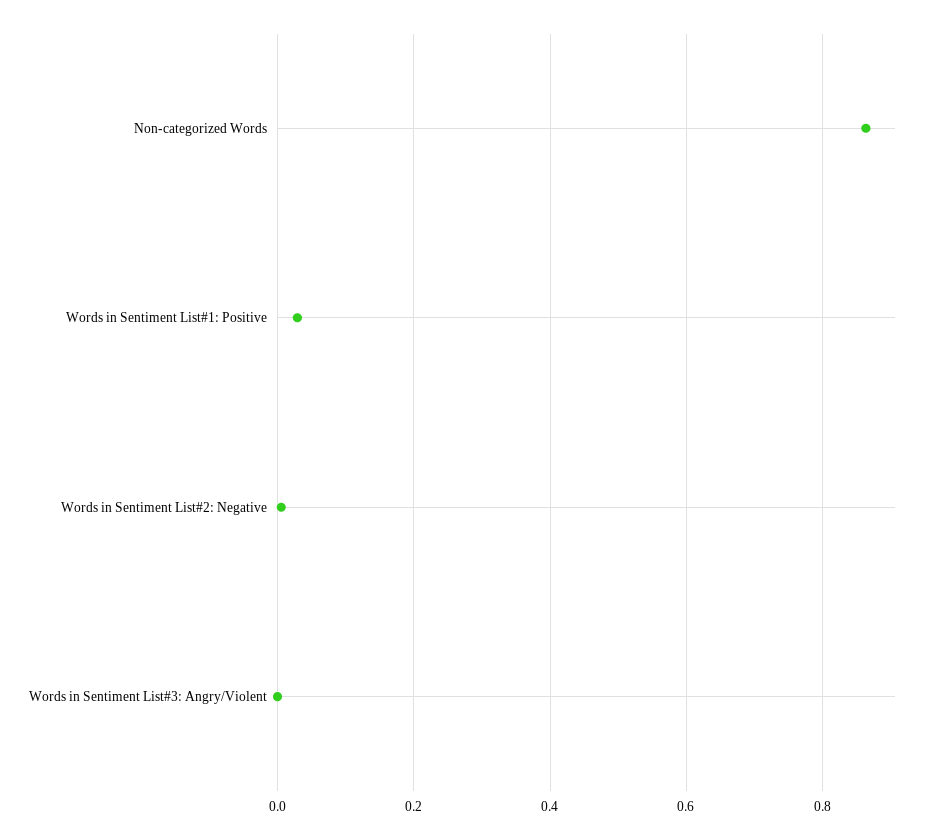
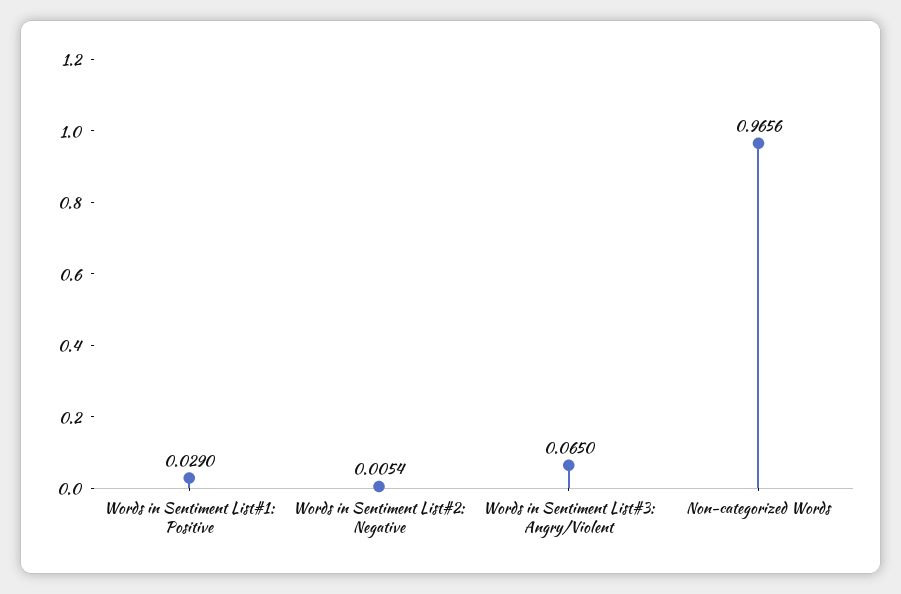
  {
-   "Non-categorized Words": 0.86,
+   "Non-categorized Words": 0.9656,
    "Words in Sentiment List#1: Positive": 0.029,
    "Words in Sentiment List#2: Negative": 0.0054,
-   "Words in Sentiment List#3: Angry/Violent": 0
+   "Words in Sentiment List#3: Angry/Violent": 0.065
  }

